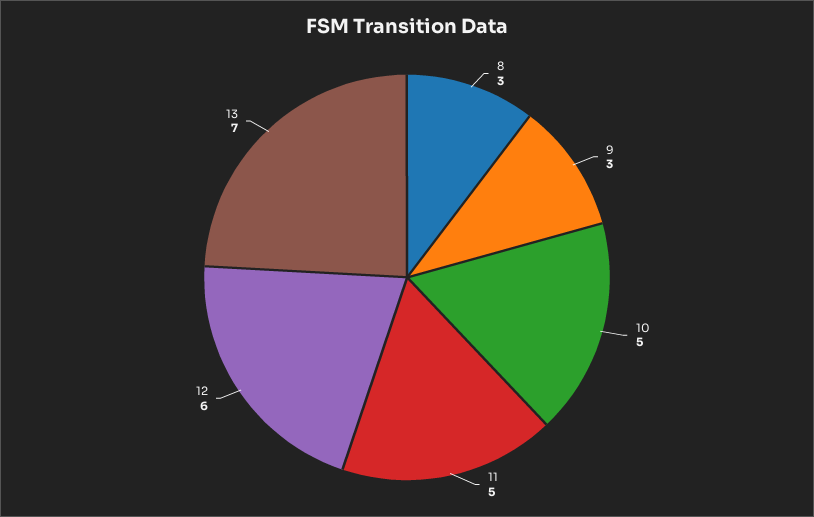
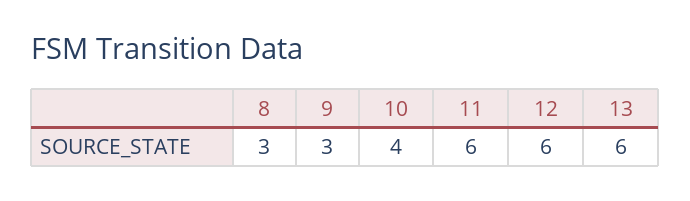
  {
    "8": 3,
    "9": 3,
-   "10": 5,
+   "10": 4,
-   "11": 5,
+   "11": 6,
    "12": 6,
-   "13": 7
+   "13": 6
  }

